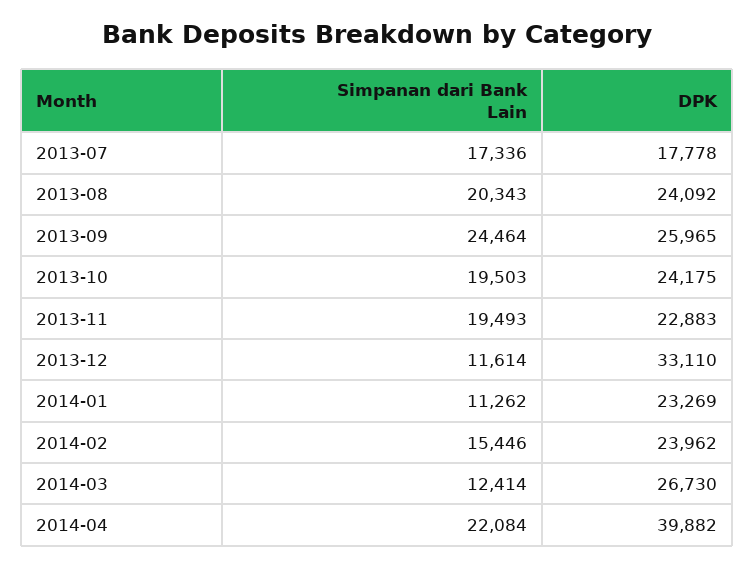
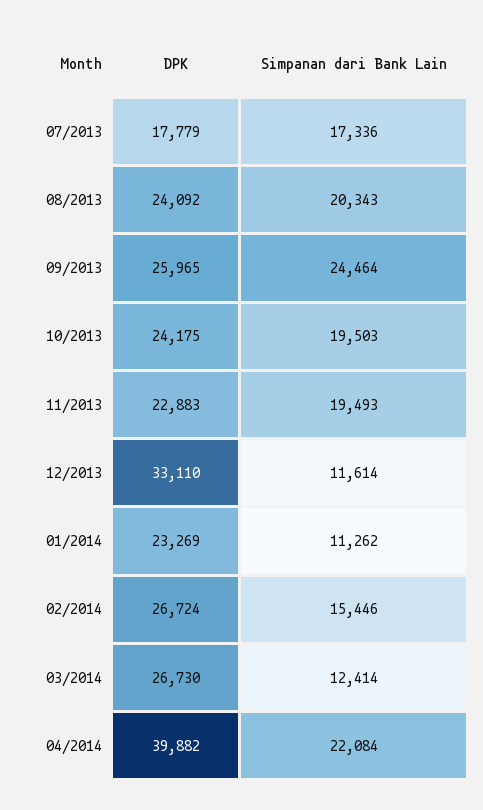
  {
    "Simpanan dari Bank Lain": {
      "2013-07": 17336,
      "2013-08": 20343,
      "2013-09": 24464,
      "2013-10": 19503,
      "2013-11": 19493,
      "2013-12": 11614,
      "2014-01": 11262,
      "2014-02": 15446,
      "2014-03": 12414,
      "2014-04": 22084
    },
    "DPK": {
-     "2013-07": 17778,
+     "2013-07": 17779,
      "2013-08": 24092,
      "2013-09": 25965,
      "2013-10": 24175,
      "2013-11": 22883,
      "2013-12": 33110,
      "2014-01": 23269,
-     "2014-02": 23962,
+     "2014-02": 26724,
      "2014-03": 26730,
      "2014-04": 39882
    }
  }

